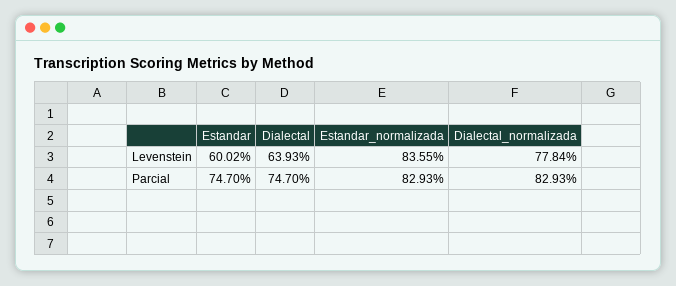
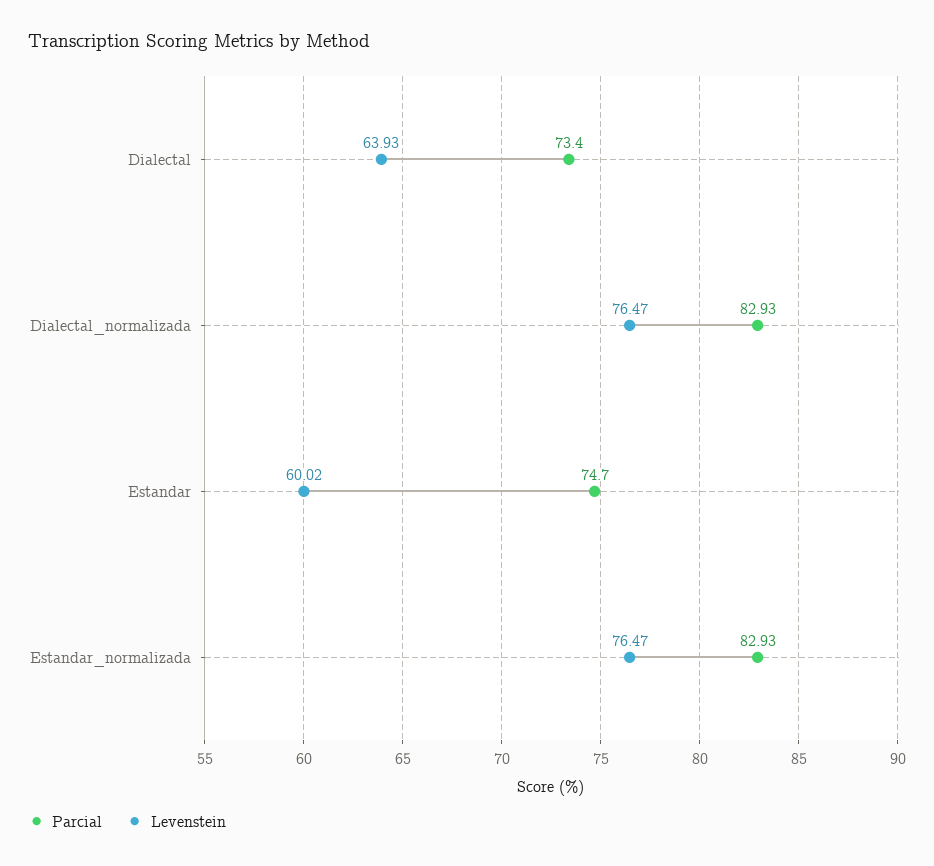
  {
    "Levenstein": {
      "Estandar": 60.02,
      "Dialectal": 63.93,
-     "Estandar_normalizada": 83.55,
+     "Estandar_normalizada": 76.47,
-     "Dialectal_normalizada": 77.84
+     "Dialectal_normalizada": 76.47
    },
    "Parcial": {
      "Estandar": 74.7,
-     "Dialectal": 74.7,
+     "Dialectal": 73.4,
      "Estandar_normalizada": 82.93,
      "Dialectal_normalizada": 82.93
    }
  }

